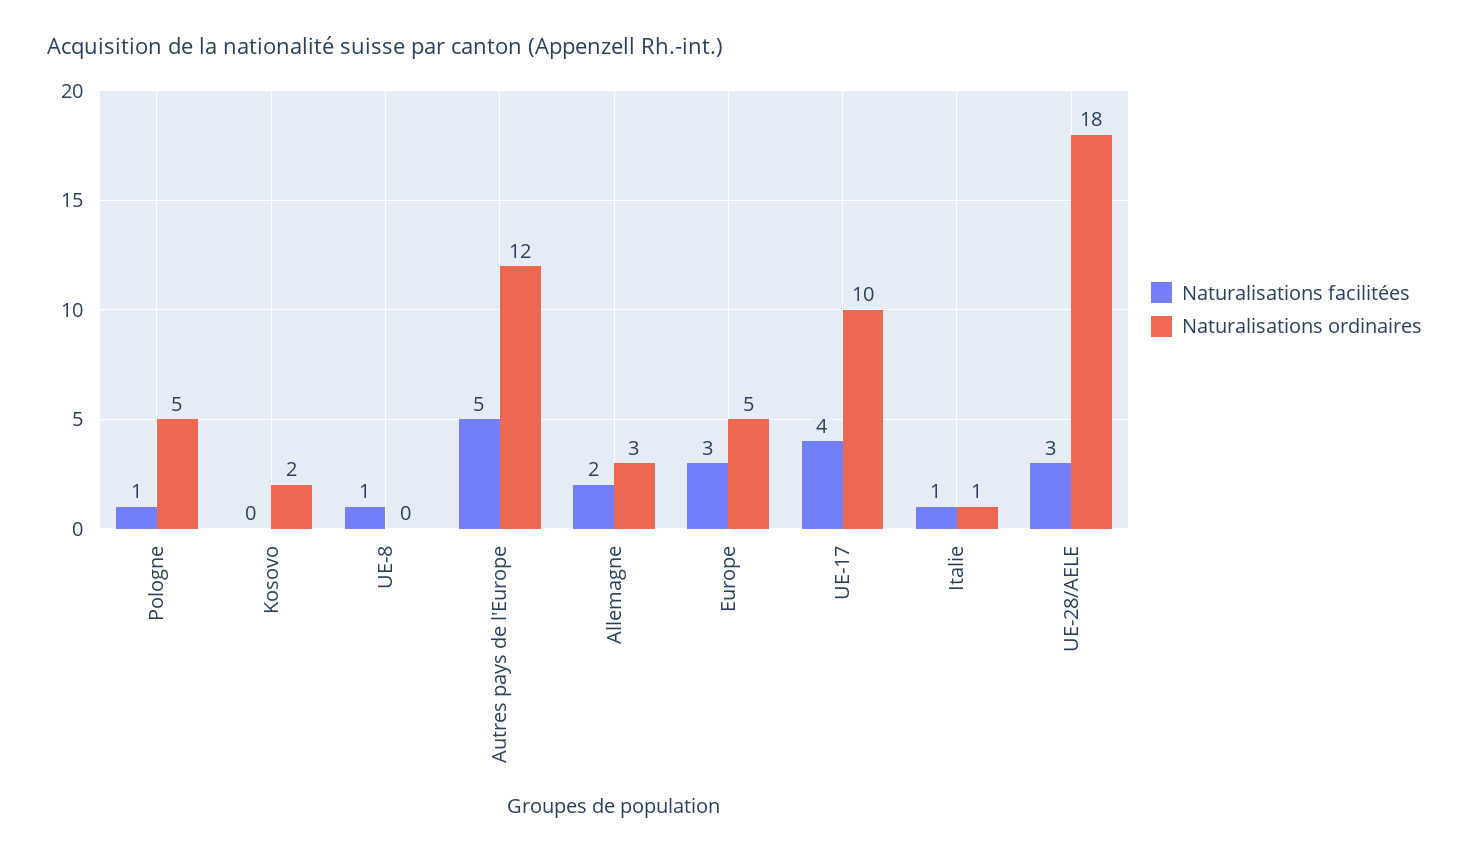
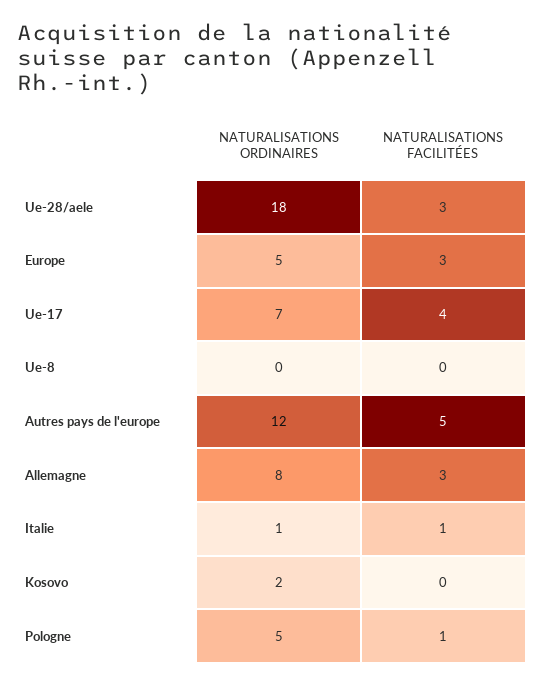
  {
    "Naturalisations facilitées": {
      "Pologne": 1,
      "Kosovo": 0,
-     "UE-8": 1,
+     "UE-8": 0,
      "Autres pays de l'Europe": 5,
-     "Allemagne": 2,
+     "Allemagne": 3,
      "Europe": 3,
      "UE-17": 4,
      "Italie": 1,
      "UE-28/AELE": 3
    },
    "Naturalisations ordinaires": {
      "Pologne": 5,
      "Kosovo": 2,
      "UE-8": 0,
      "Autres pays de l'Europe": 12,
-     "Allemagne": 3,
+     "Allemagne": 8,
      "Europe": 5,
-     "UE-17": 10,
+     "UE-17": 7,
      "Italie": 1,
      "UE-28/AELE": 18
    }
  }

